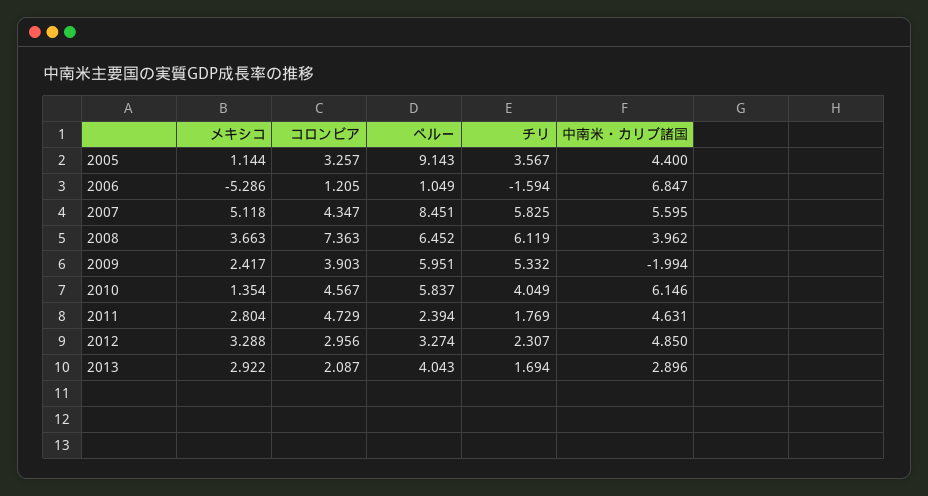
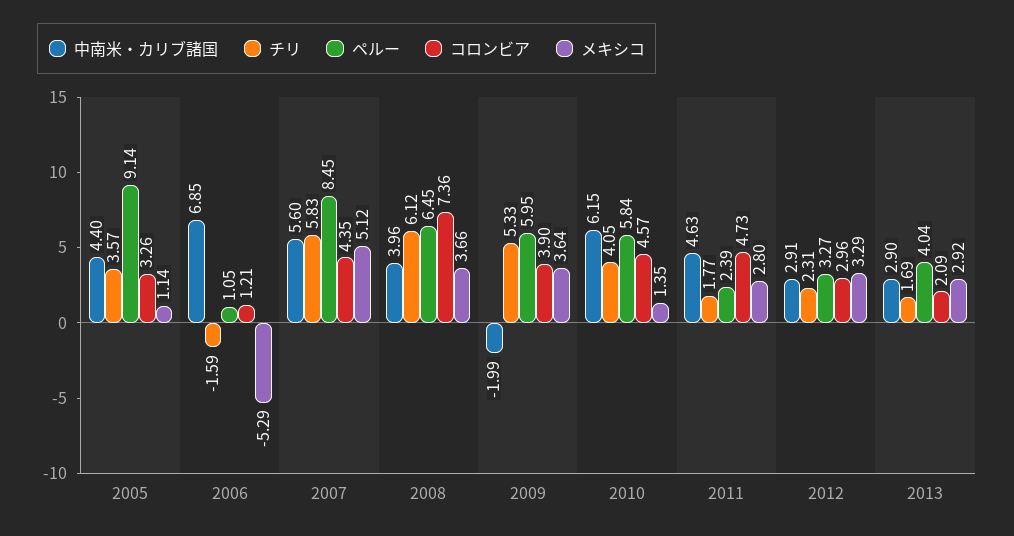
  {
    "メキシコ": {
      "2005": 1.144,
      "2006": -5.286,
      "2007": 5.118,
      "2008": 3.663,
-     "2009": 2.417,
+     "2009": 3.64,
      "2010": 1.354,
      "2011": 2.804,
      "2012": 3.288,
      "2013": 2.922
    },
    "コロンビア": {
      "2005": 3.257,
      "2006": 1.205,
      "2007": 4.347,
      "2008": 7.363,
      "2009": 3.903,
      "2010": 4.567,
      "2011": 4.729,
      "2012": 2.956,
      "2013": 2.087
    },
    "ペルー": {
      "2005": 9.143,
      "2006": 1.049,
      "2007": 8.451,
      "2008": 6.452,
      "2009": 5.951,
      "2010": 5.837,
      "2011": 2.394,
      "2012": 3.274,
      "2013": 4.043
    },
    "チリ": {
      "2005": 3.567,
      "2006": -1.594,
      "2007": 5.825,
      "2008": 6.119,
      "2009": 5.332,
      "2010": 4.049,
      "2011": 1.769,
      "2012": 2.307,
      "2013": 1.694
    },
    "中南米・カリブ諸国": {
      "2005": 4.4,
      "2006": 6.847,
      "2007": 5.595,
      "2008": 3.962,
      "2009": -1.994,
      "2010": 6.146,
      "2011": 4.631,
-     "2012": 4.85,
+     "2012": 2.91,
      "2013": 2.896
    }
  }

